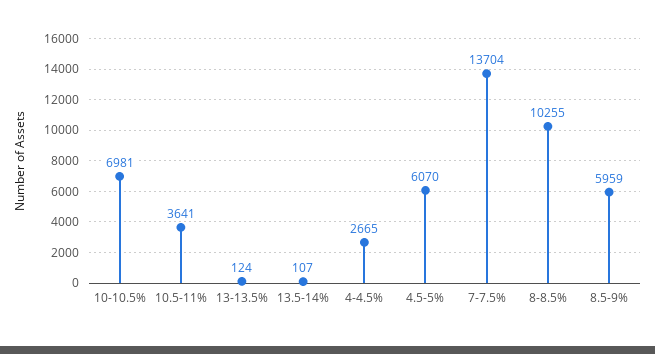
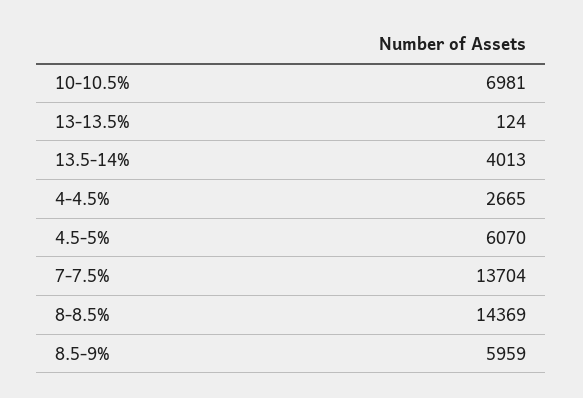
  {
    "10-10.5%": 6981,
-   "10.5-11%": 3641,
    "13-13.5%": 124,
-   "13.5-14%": 107,
+   "13.5-14%": 4013,
    "4-4.5%": 2665,
    "4.5-5%": 6070,
    "7-7.5%": 13704,
-   "8-8.5%": 10255,
+   "8-8.5%": 14369,
    "8.5-9%": 5959
  }

